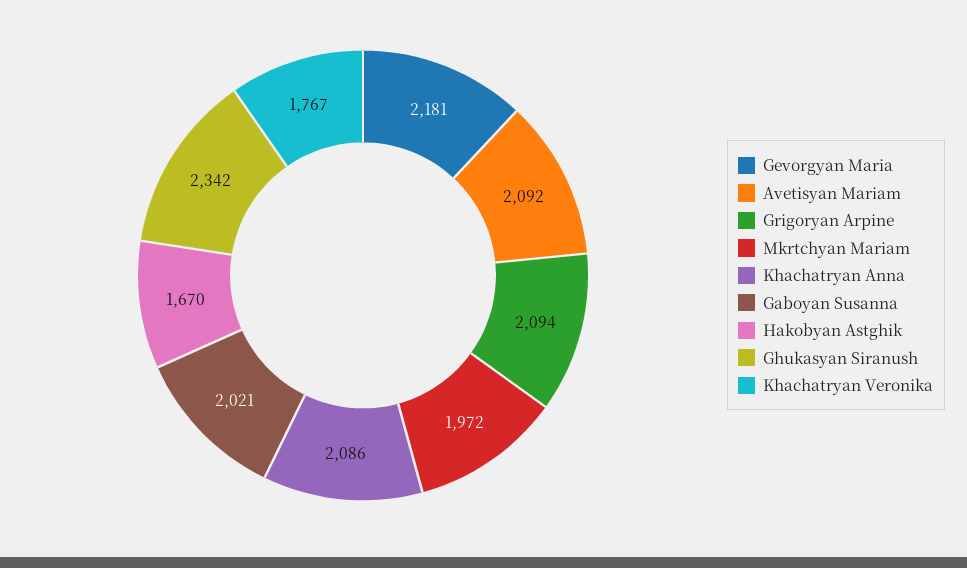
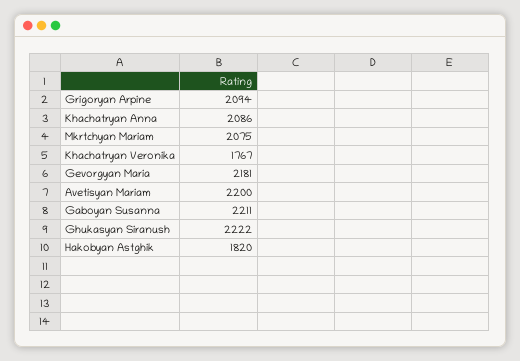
  {
    "Gevorgyan Maria": 2181,
-   "Avetisyan Mariam": 2092,
+   "Avetisyan Mariam": 2200,
    "Grigoryan Arpine": 2094,
-   "Mkrtchyan Mariam": 1972,
+   "Mkrtchyan Mariam": 2075,
    "Khachatryan Anna": 2086,
-   "Gaboyan Susanna": 2021,
+   "Gaboyan Susanna": 2211,
-   "Hakobyan Astghik": 1670,
+   "Hakobyan Astghik": 1820,
-   "Ghukasyan Siranush": 2342,
+   "Ghukasyan Siranush": 2222,
    "Khachatryan Veronika": 1767
  }

